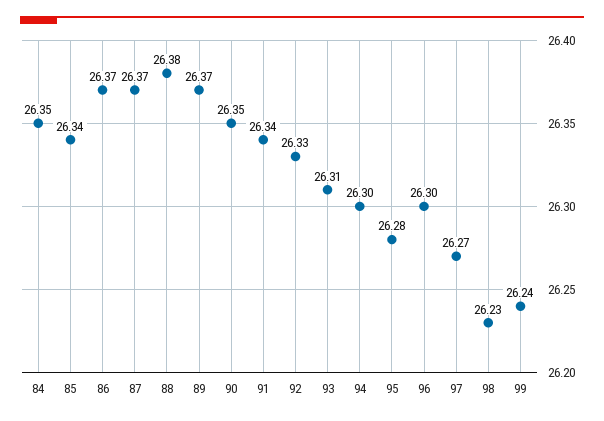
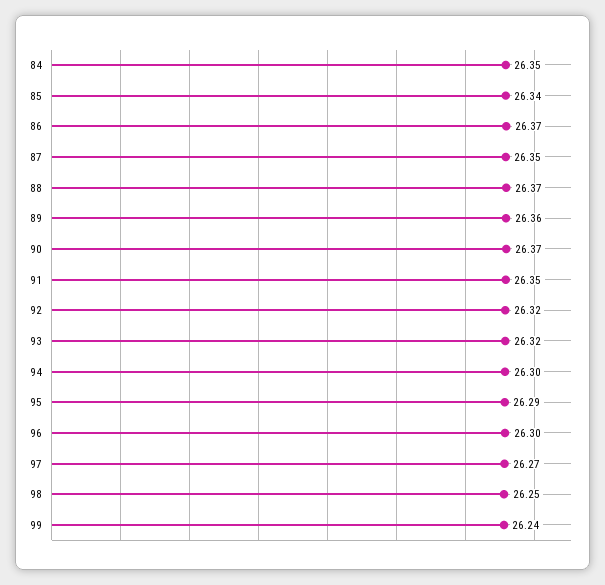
  {
    "84": 26.35,
    "85": 26.34,
    "86": 26.37,
-   "87": 26.37,
+   "87": 26.35,
-   "88": 26.38,
+   "88": 26.37,
-   "89": 26.37,
+   "89": 26.36,
-   "90": 26.35,
+   "90": 26.37,
-   "91": 26.34,
+   "91": 26.35,
-   "92": 26.33,
+   "92": 26.32,
-   "93": 26.31,
+   "93": 26.32,
    "94": 26.3,
-   "95": 26.28,
+   "95": 26.29,
    "96": 26.3,
    "97": 26.27,
-   "98": 26.23,
+   "98": 26.25,
    "99": 26.24
  }

